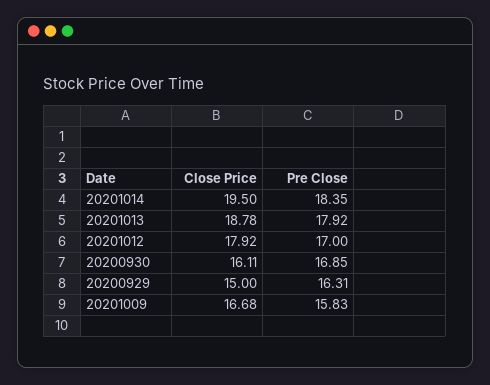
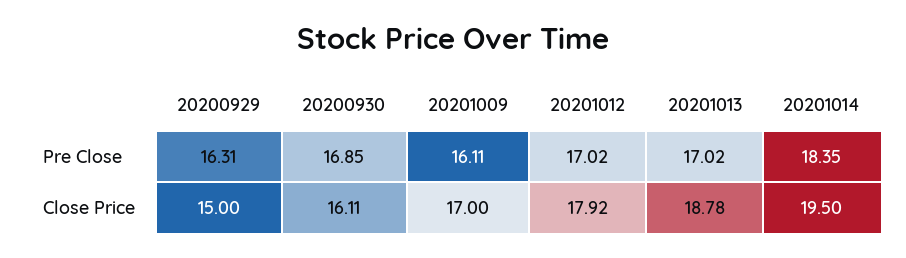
  {
    "Close Price": {
      "20201014": 19.5,
      "20201013": 18.78,
      "20201012": 17.92,
      "20200930": 16.11,
      "20200929": 15,
-     "20201009": 16.68
+     "20201009": 17
    },
    "Pre Close": {
      "20201014": 18.35,
-     "20201013": 17.92,
+     "20201013": 17.02,
-     "20201012": 17,
+     "20201012": 17.02,
      "20200930": 16.85,
      "20200929": 16.31,
-     "20201009": 15.83
+     "20201009": 16.11
    }
  }

